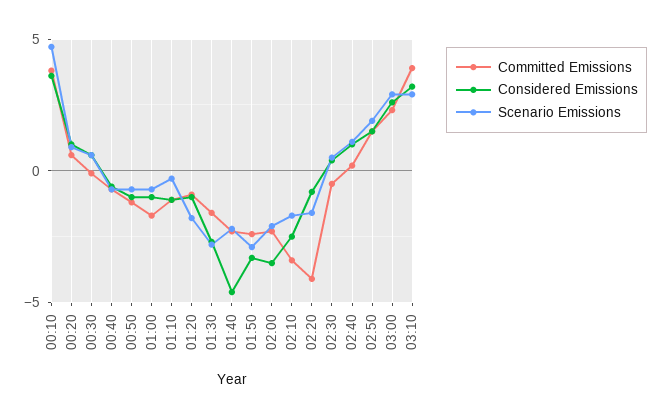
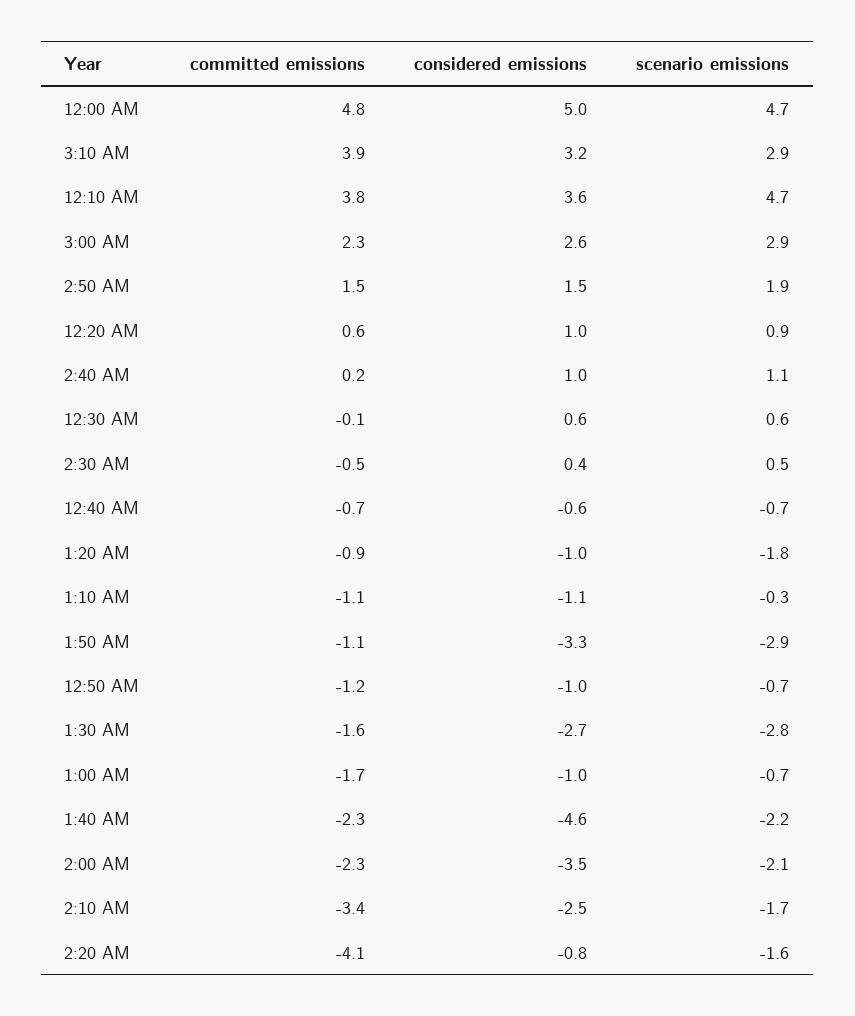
  {
    "Committed Emissions": {
      "00:10": 3.8,
      "00:20": 0.6,
      "00:30": -0.1,
      "00:40": -0.7,
      "00:50": -1.2,
      "01:00": -1.7,
      "01:10": -1.1,
      "01:20": -0.9,
      "01:30": -1.6,
      "01:40": -2.3,
-     "01:50": -2.5,
+     "01:50": -1.1,
      "02:00": -2.3,
      "02:10": -3.4,
      "02:20": -4.1,
      "02:30": -0.5,
      "02:40": 0.2,
      "02:50": 1.5,
      "03:00": 2.3,
-     "03:10": 3.9
+     "03:10": 3.9,
+     "12:00 AM": 4.8
    },
    "Considered Emissions": {
      "00:10": 3.6,
      "00:20": 1,
      "00:30": 0.6,
      "00:40": -0.6,
      "00:50": -1,
      "01:00": -1,
      "01:10": -1.1,
      "01:20": -1,
      "01:30": -2.7,
      "01:40": -4.6,
      "01:50": -3.3,
      "02:00": -3.5,
      "02:10": -2.5,
      "02:20": -0.8,
      "02:30": 0.4,
      "02:40": 1,
      "02:50": 1.5,
      "03:00": 2.6,
-     "03:10": 3.2
+     "03:10": 3.2,
+     "12:00 AM": 5
    },
    "Scenario Emissions": {
      "00:10": 4.7,
      "00:20": 0.9,
      "00:30": 0.6,
      "00:40": -0.7,
      "00:50": -0.7,
      "01:00": -0.7,
      "01:10": -0.3,
      "01:20": -1.8,
      "01:30": -2.8,
      "01:40": -2.2,
      "01:50": -2.9,
      "02:00": -2.1,
      "02:10": -1.7,
      "02:20": -1.6,
      "02:30": 0.5,
      "02:40": 1.1,
      "02:50": 1.9,
      "03:00": 2.9,
-     "03:10": 2.9
+     "03:10": 2.9,
+     "12:00 AM": 4.7
    }
  }

